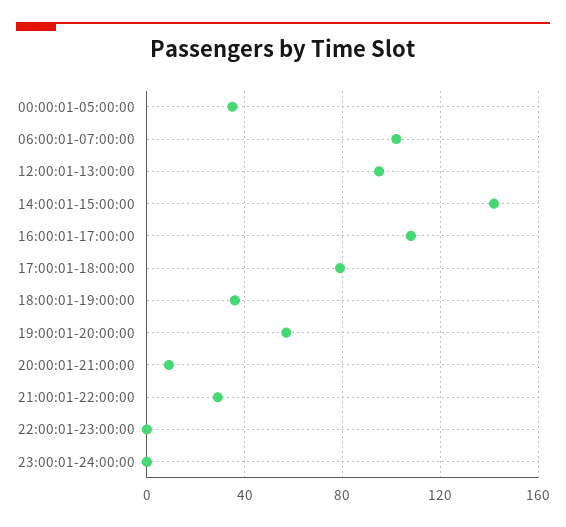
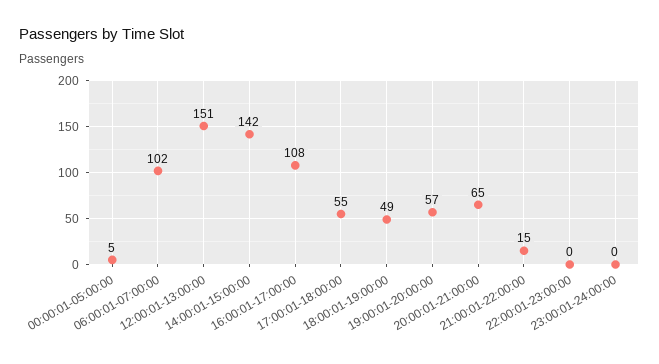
  {
-   "00:00:01-05:00:00": 35,
+   "00:00:01-05:00:00": 5,
    "06:00:01-07:00:00": 102,
-   "12:00:01-13:00:00": 95,
+   "12:00:01-13:00:00": 151,
    "14:00:01-15:00:00": 142,
    "16:00:01-17:00:00": 108,
-   "17:00:01-18:00:00": 80,
+   "17:00:01-18:00:00": 55,
-   "18:00:01-19:00:00": 35,
+   "18:00:01-19:00:00": 49,
    "19:00:01-20:00:00": 57,
-   "20:00:01-21:00:00": 10,
+   "20:00:01-21:00:00": 65,
-   "21:00:01-22:00:00": 30,
+   "21:00:01-22:00:00": 15,
    "22:00:01-23:00:00": 0,
    "23:00:01-24:00:00": 0
  }

